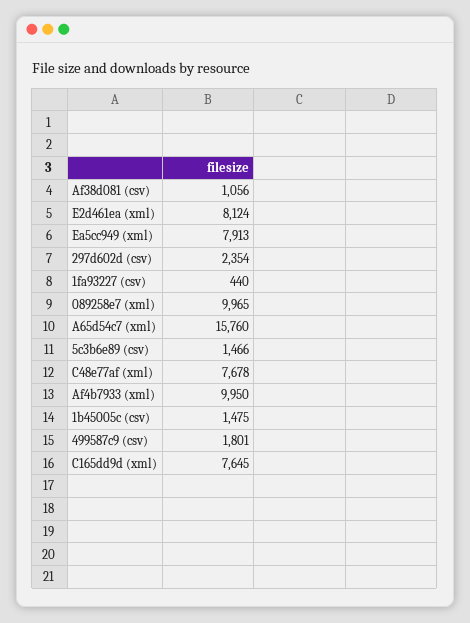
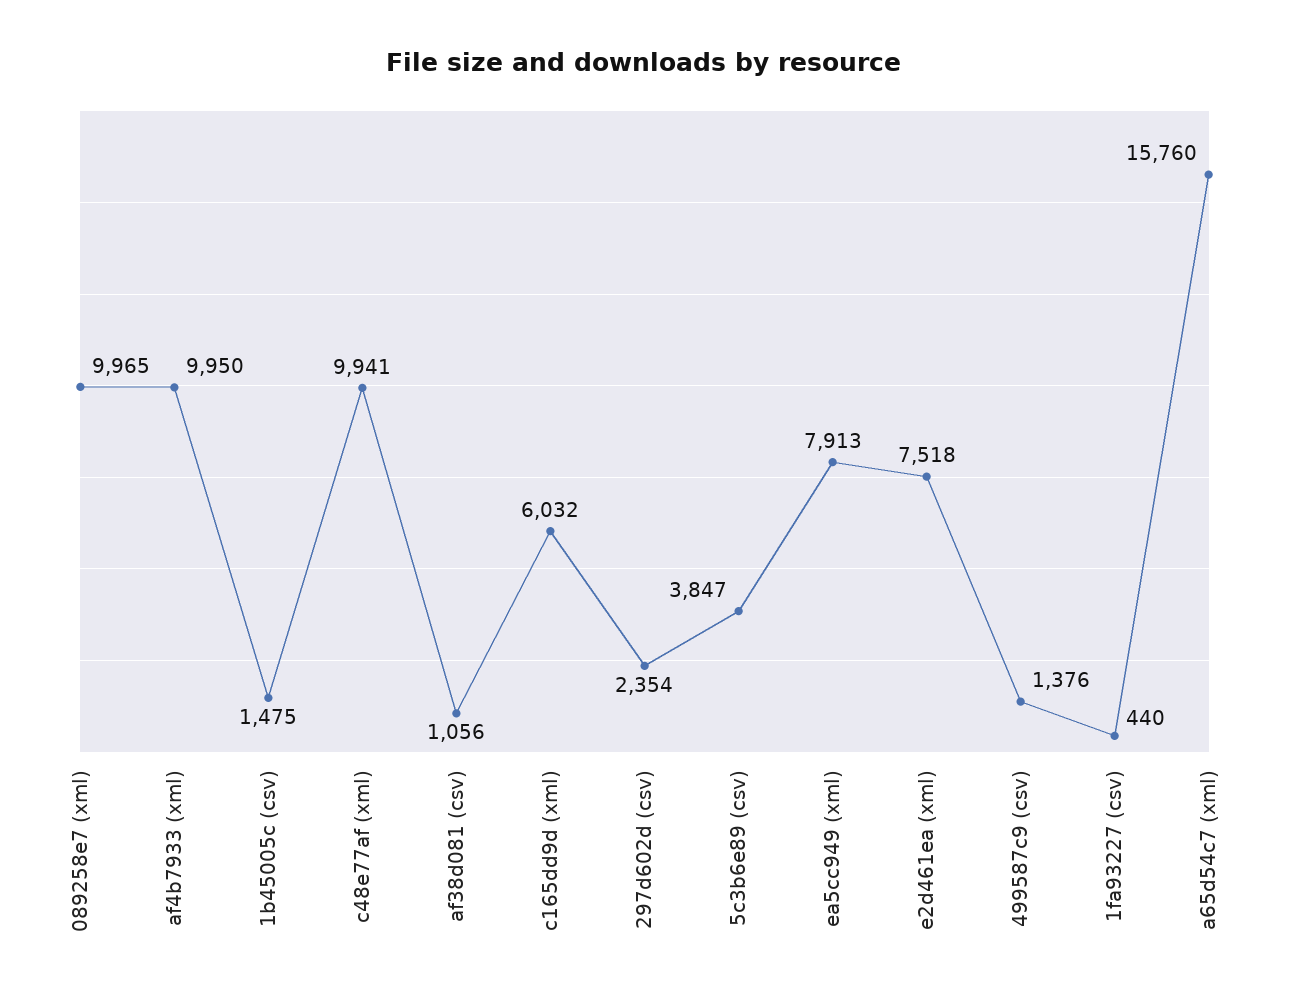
  {
    "Af38d081 (csv)": 1056,
-   "E2d461ea (xml)": 8124,
+   "E2d461ea (xml)": 7518,
    "Ea5cc949 (xml)": 7913,
    "297d602d (csv)": 2354,
    "1fa93227 (csv)": 440,
    "089258e7 (xml)": 9965,
    "A65d54c7 (xml)": 15760,
-   "5c3b6e89 (csv)": 1466,
+   "5c3b6e89 (csv)": 3847,
-   "C48e77af (xml)": 7678,
+   "C48e77af (xml)": 9941,
    "Af4b7933 (xml)": 9950,
    "1b45005c (csv)": 1475,
-   "499587c9 (csv)": 1801,
+   "499587c9 (csv)": 1376,
-   "C165dd9d (xml)": 7645
+   "C165dd9d (xml)": 6032
  }

